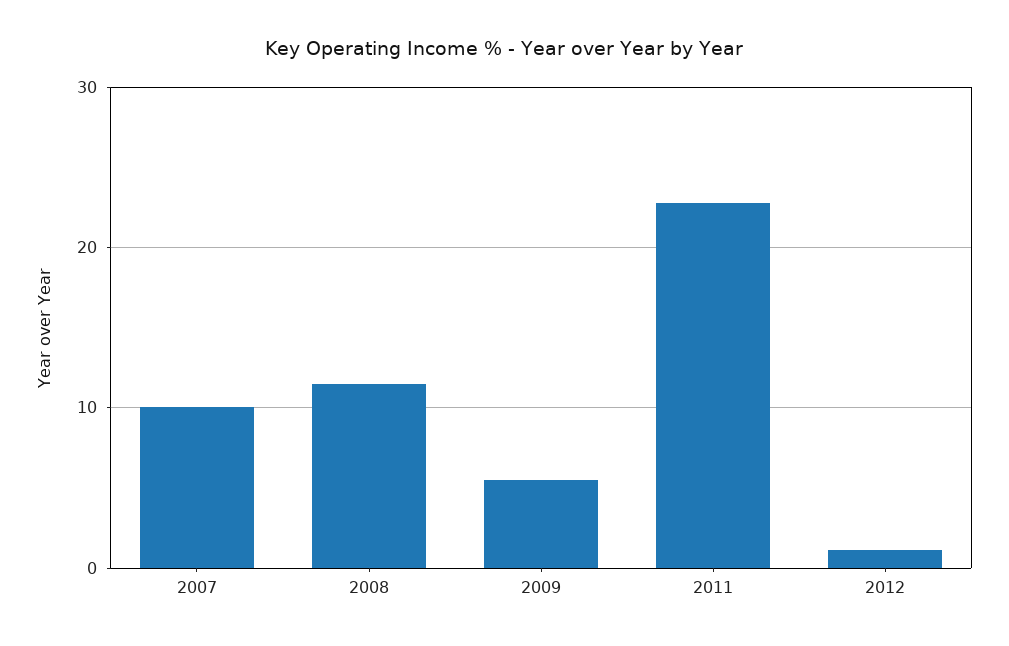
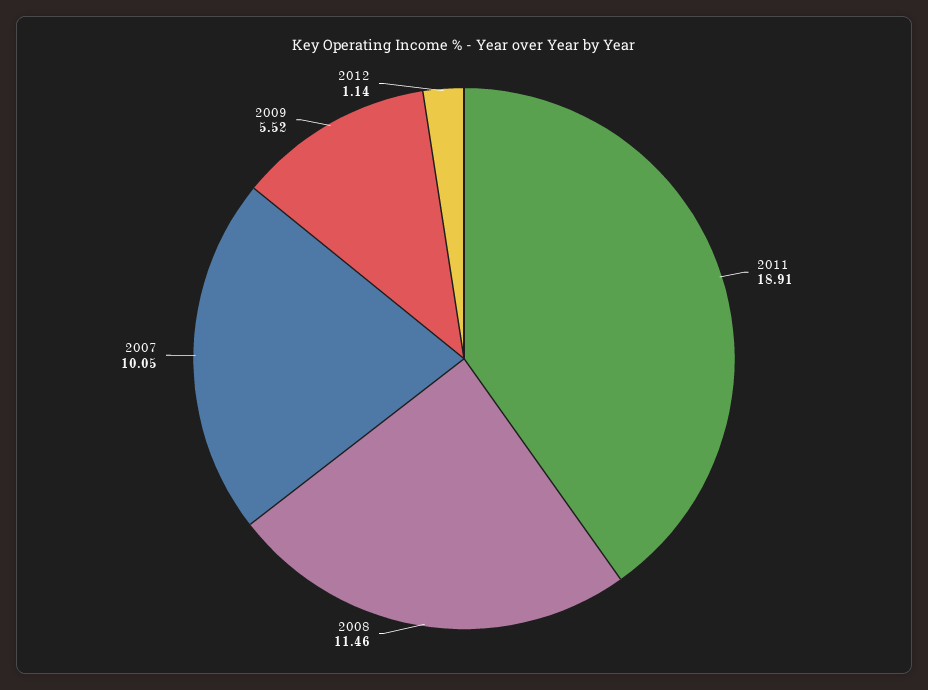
  {
    "2007": 10.05,
    "2008": 11.46,
    "2009": 5.52,
-   "2011": 23,
+   "2011": 18.91,
    "2012": 1.14
  }

